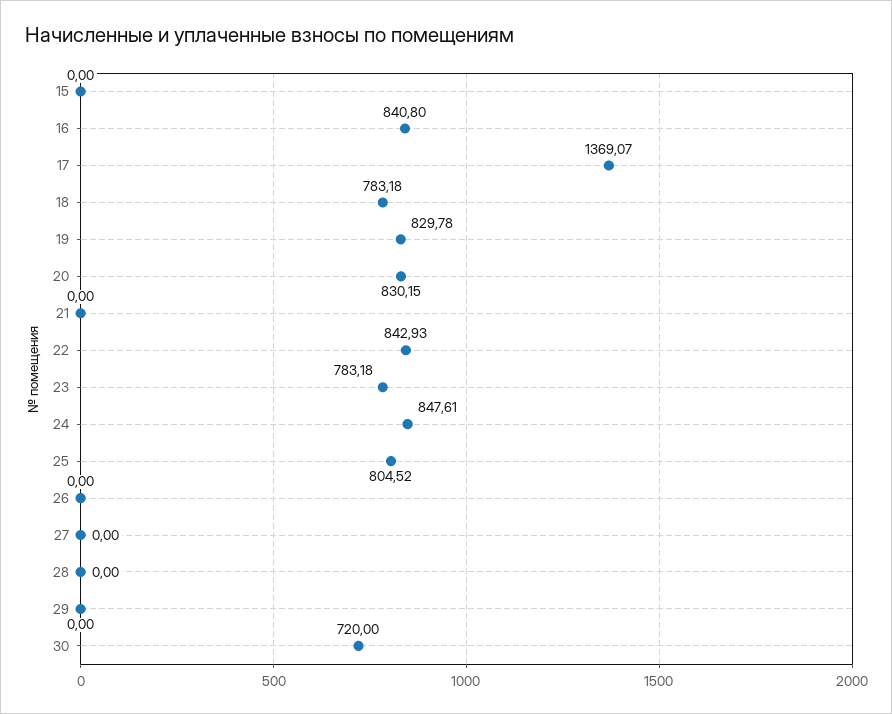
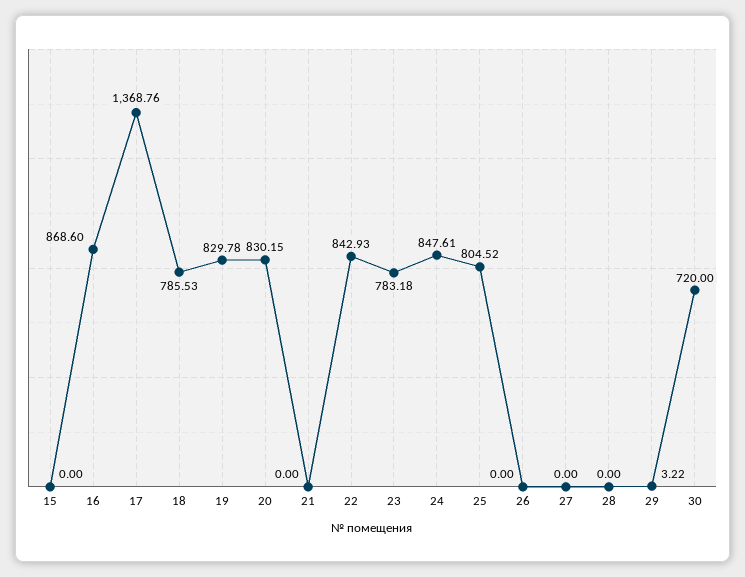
  {
    "15": 0,
-   "16": 840.8,
+   "16": 868.6,
-   "17": 1369.07,
+   "17": 1368.76,
-   "18": 783.18,
+   "18": 785.53,
    "19": 829.78,
    "20": 830.15,
    "21": 0,
    "22": 842.93,
    "23": 783.18,
    "24": 847.61,
    "25": 804.52,
    "26": 0,
    "27": 0,
    "28": 0,
-   "29": 0,
+   "29": 3.22,
    "30": 720
  }

